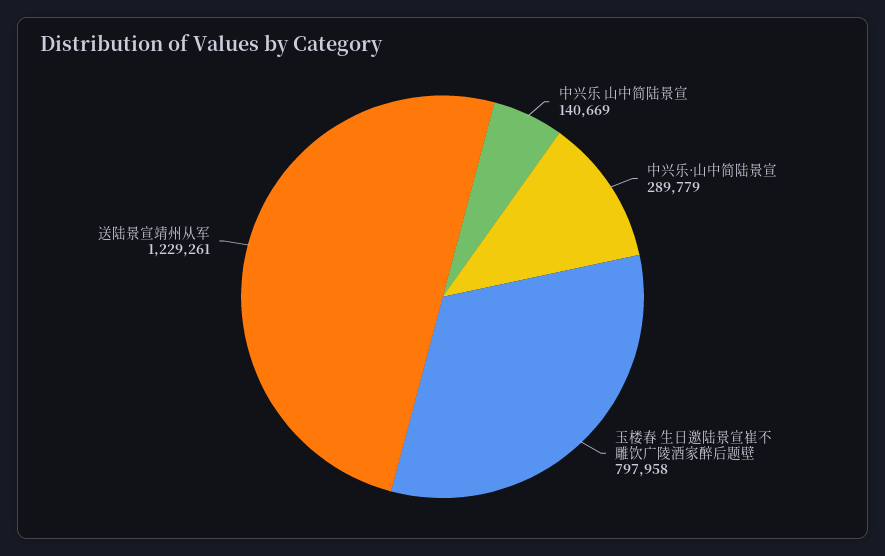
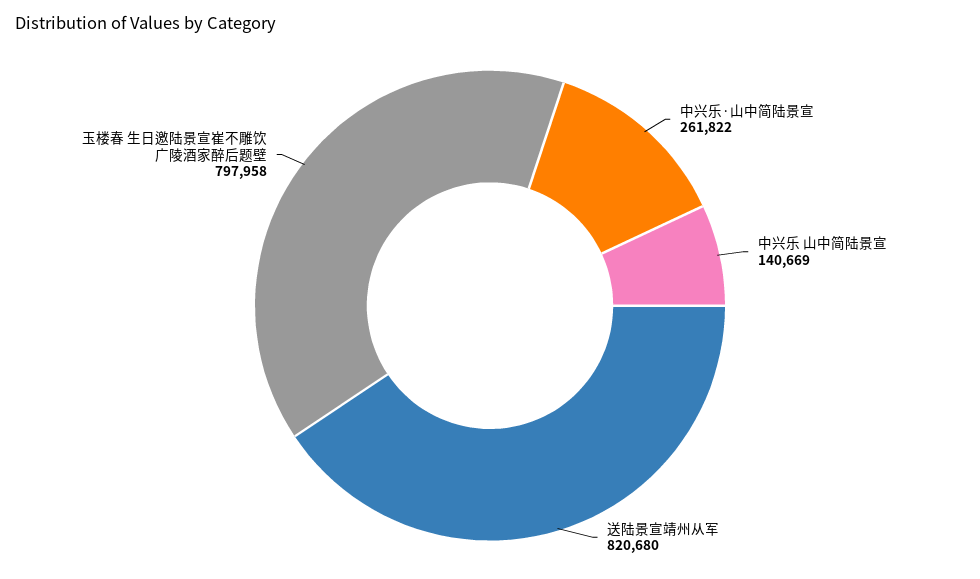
  {
    "中兴乐 山中简陆景宣": 140669,
-   "中兴乐·山中简陆景宣": 289779,
+   "中兴乐·山中简陆景宣": 261822,
    "玉楼春 生日邀陆景宣崔不雕饮广陵酒家醉后题壁": 797958,
-   "送陆景宣靖州从军": 1229261
+   "送陆景宣靖州从军": 820680
  }

